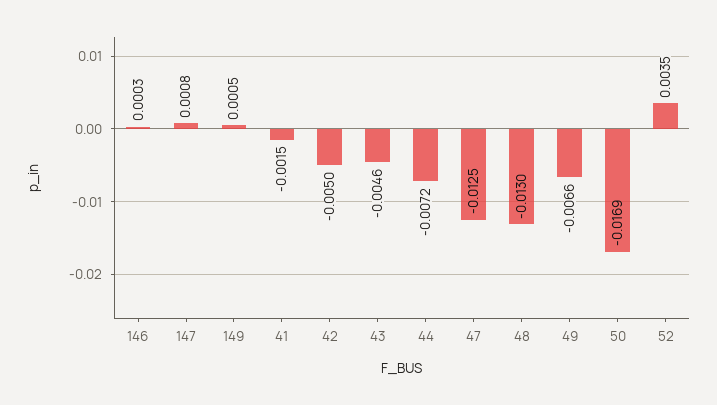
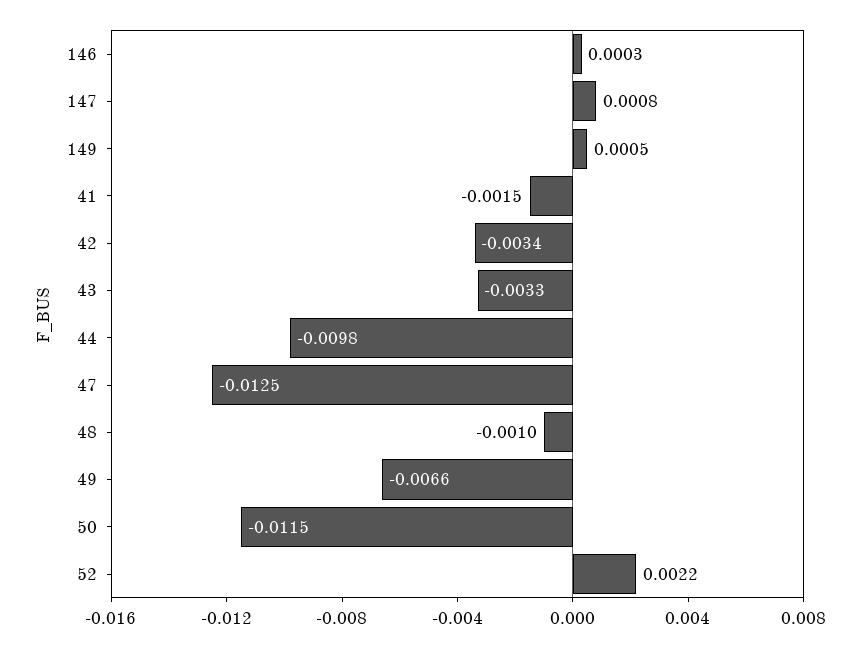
  {
    "146": 0.0003,
    "147": 0.0008,
    "149": 0.0005,
    "41": -0.0015,
-   "42": -0.005,
+   "42": -0.0034,
-   "43": -0.0046,
+   "43": -0.0033,
-   "44": -0.0072,
+   "44": -0.0098,
    "47": -0.0125,
-   "48": -0.013,
+   "48": -0.001,
    "49": -0.0066,
-   "50": -0.0169,
+   "50": -0.0115,
-   "52": 0.0035
+   "52": 0.0022
  }

